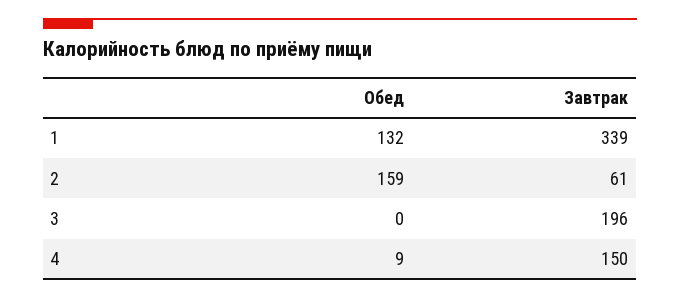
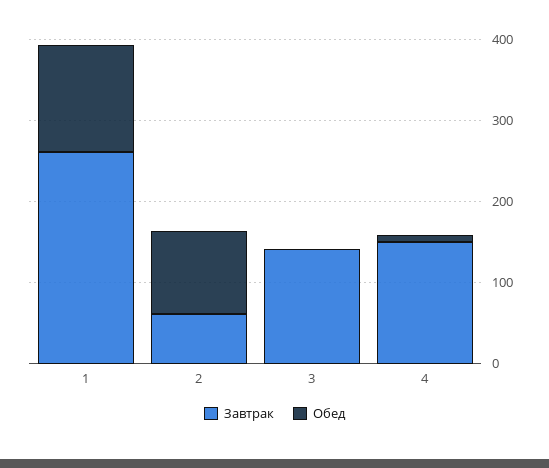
  {
    "Обед": {
      "1": 132,
-     "2": 159,
+     "2": 100,
      "3": 0,
      "4": 9
    },
    "Завтрак": {
-     "1": 339,
+     "1": 260,
      "2": 61,
-     "3": 196,
+     "3": 140,
      "4": 150
    }
  }

